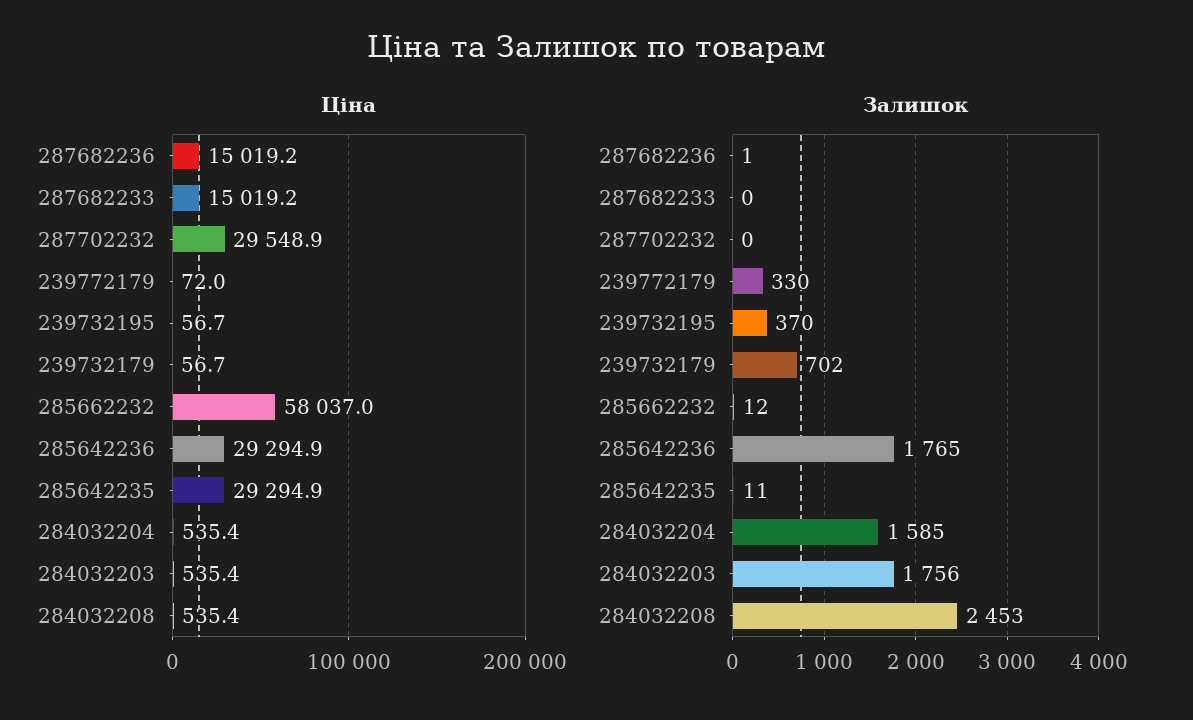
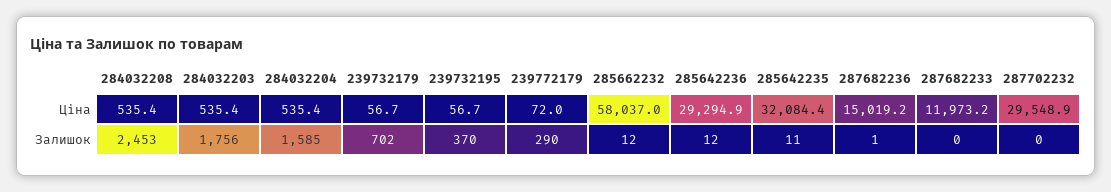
  {
    "Ціна": {
      "287682236": 15019.2,
-     "287682233": 15019.2,
+     "287682233": 11973.2,
      "287702232": 29548.9,
      "239772179": 72,
      "239732195": 56.7,
      "239732179": 56.7,
      "285662232": 58037,
      "285642236": 29294.9,
-     "285642235": 29294.9,
+     "285642235": 32084.4,
      "284032204": 535.4,
      "284032203": 535.4,
      "284032208": 535.4
    },
    "Залишок": {
      "287682236": 1,
      "287682233": 0,
      "287702232": 0,
-     "239772179": 330,
+     "239772179": 290,
      "239732195": 370,
      "239732179": 702,
      "285662232": 12,
-     "285642236": 1765,
+     "285642236": 12,
      "285642235": 11,
      "284032204": 1585,
      "284032203": 1756,
      "284032208": 2453
    }
  }

